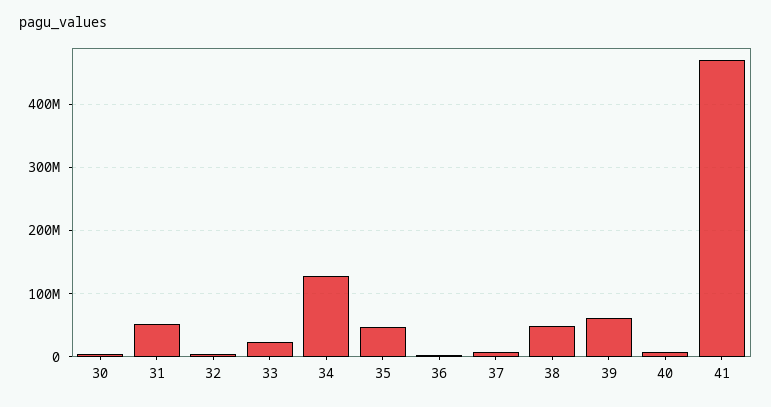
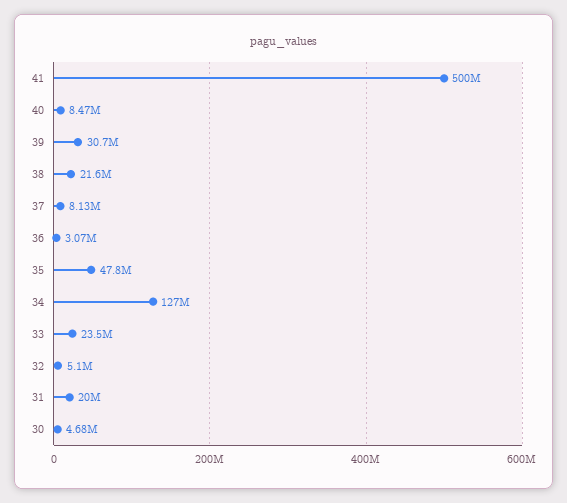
  {
    "30": 4680000,
-   "31": 50000000,
+   "31": 20000000,
    "32": 5100000,
    "33": 23500000,
    "34": 127000000,
    "35": 47800000,
    "36": 3070000,
    "37": 8130000,
-   "38": 50000000,
+   "38": 21600000,
-   "39": 60000000,
+   "39": 30700000,
    "40": 8470000,
-   "41": 470000000
+   "41": 500000000
  }

